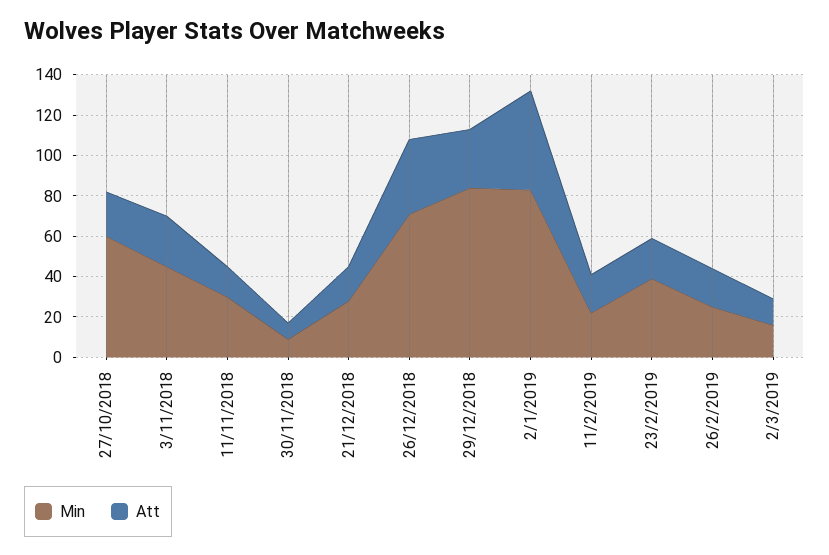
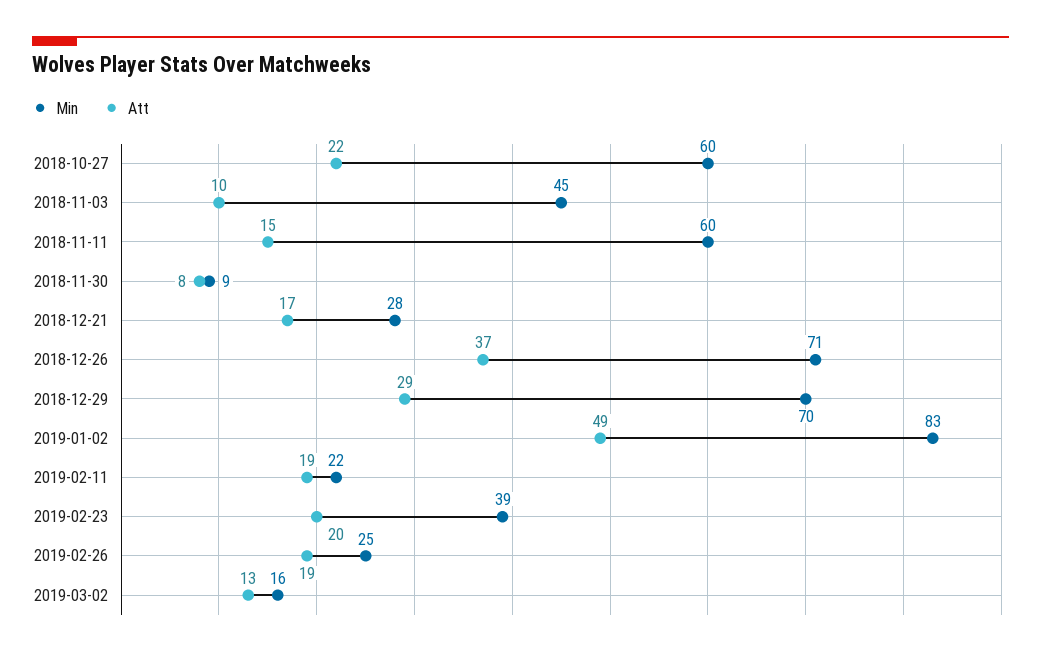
  {
    "Min": {
      "27/10/2018": 60,
      "3/11/2018": 45,
-     "11/11/2018": 30,
+     "11/11/2018": 60,
      "30/11/2018": 9,
      "21/12/2018": 28,
      "26/12/2018": 71,
-     "29/12/2018": 85,
+     "29/12/2018": 70,
      "2/1/2019": 83,
      "11/2/2019": 22,
      "23/2/2019": 39,
      "26/2/2019": 25,
      "2/3/2019": 16
    },
    "Att": {
      "27/10/2018": 22,
-     "3/11/2018": 25,
+     "3/11/2018": 10,
      "11/11/2018": 15,
      "30/11/2018": 8,
      "21/12/2018": 17,
      "26/12/2018": 37,
      "29/12/2018": 29,
      "2/1/2019": 49,
      "11/2/2019": 19,
      "23/2/2019": 20,
      "26/2/2019": 19,
      "2/3/2019": 13
    }
  }

